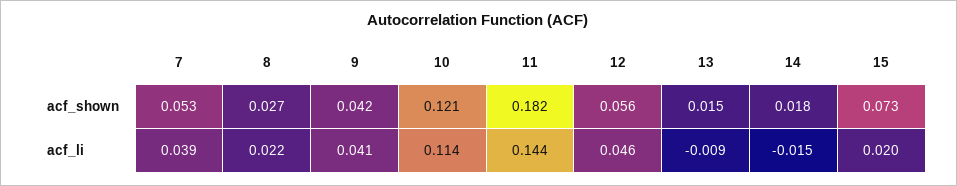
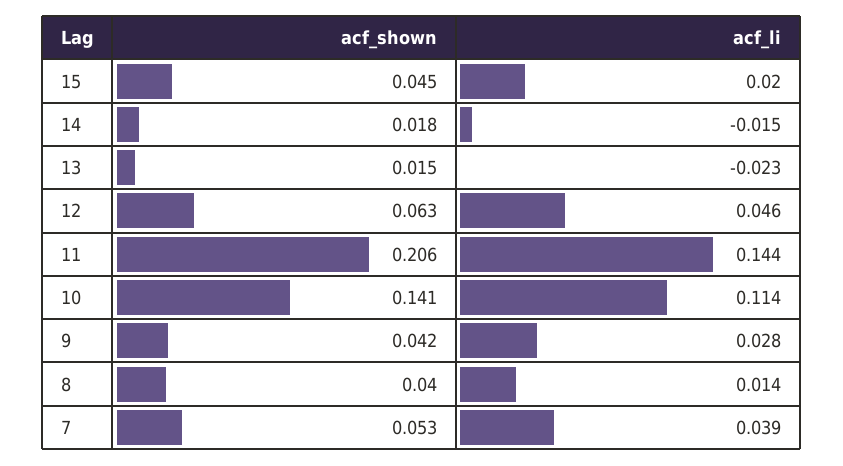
  {
    "7": {
      "acf_shown": 0.053,
      "acf_li": 0.039
    },
    "8": {
-     "acf_shown": 0.027,
+     "acf_shown": 0.04,
-     "acf_li": 0.022
+     "acf_li": 0.014
    },
    "9": {
      "acf_shown": 0.042,
-     "acf_li": 0.041
+     "acf_li": 0.028
    },
    "10": {
-     "acf_shown": 0.121,
+     "acf_shown": 0.141,
      "acf_li": 0.114
    },
    "11": {
-     "acf_shown": 0.182,
+     "acf_shown": 0.206,
      "acf_li": 0.144
    },
    "12": {
-     "acf_shown": 0.056,
+     "acf_shown": 0.063,
      "acf_li": 0.046
    },
    "13": {
      "acf_shown": 0.015,
-     "acf_li": -0.009
+     "acf_li": -0.023
    },
    "14": {
      "acf_shown": 0.018,
      "acf_li": -0.015
    },
    "15": {
-     "acf_shown": 0.073,
+     "acf_shown": 0.045,
      "acf_li": 0.02
    }
  }

